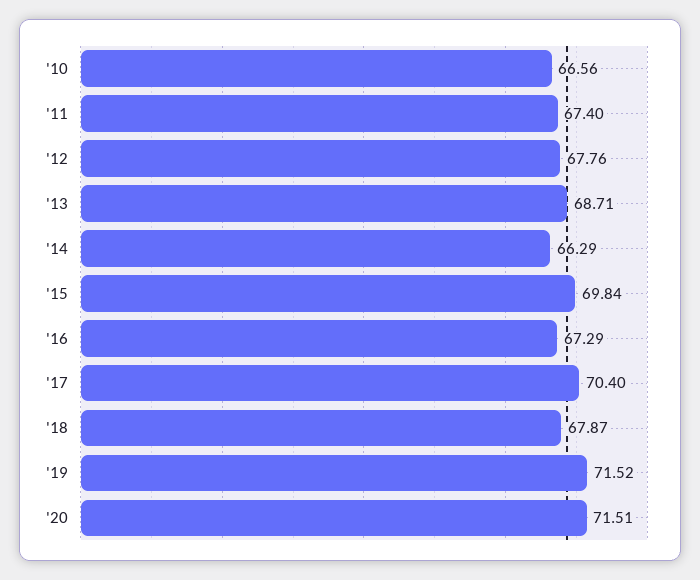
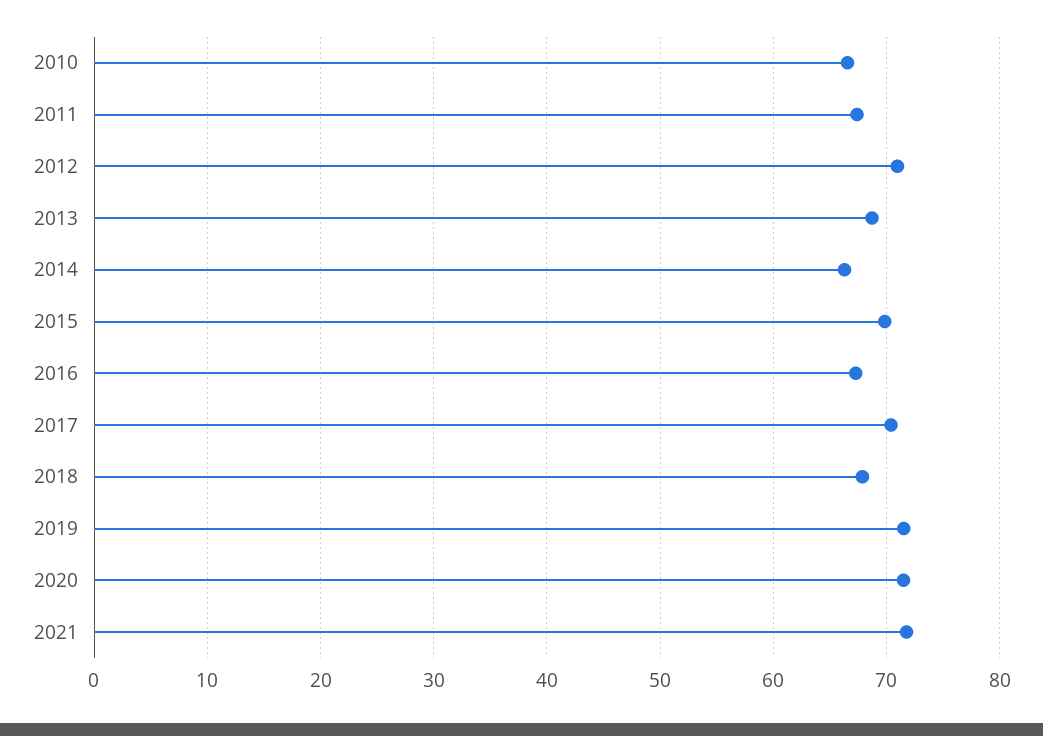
  {
    "'10": 66.56,
    "'11": 67.4,
-   "'12": 67.76,
+   "'12": 71,
    "'13": 68.71,
    "'14": 66.29,
    "'15": 69.84,
    "'16": 67.29,
    "'17": 70.4,
    "'18": 67.87,
    "'19": 71.52,
-   "'20": 71.51
+   "'20": 71.51,
+   "2021": 72
  }

